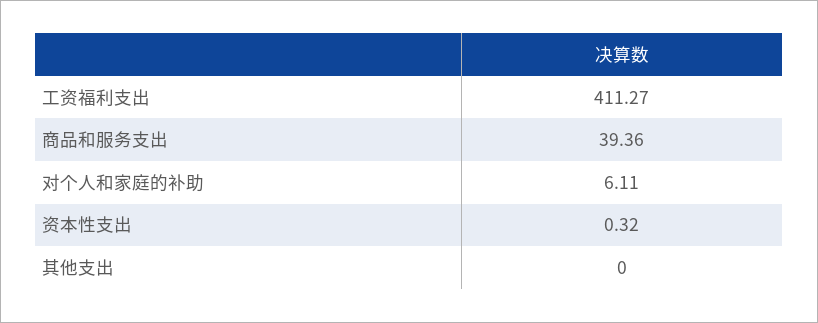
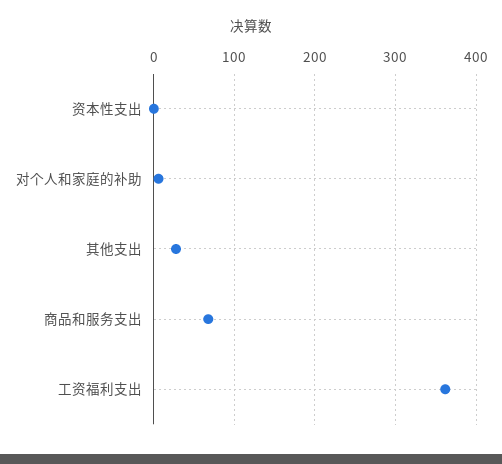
  {
-   "工资福利支出": 411.27,
+   "工资福利支出": 360,
-   "商品和服务支出": 39.36,
+   "商品和服务支出": 70,
    "对个人和家庭的补助": 6.11,
    "资本性支出": 0.32,
-   "其他支出": 0
+   "其他支出": 30
  }

